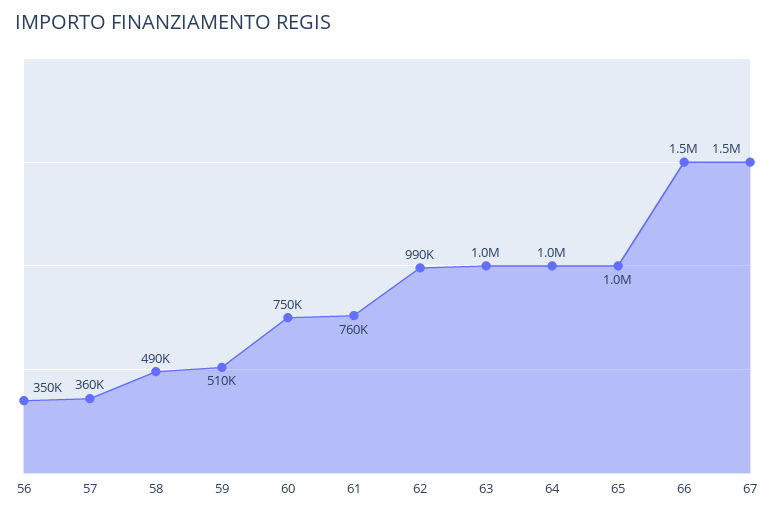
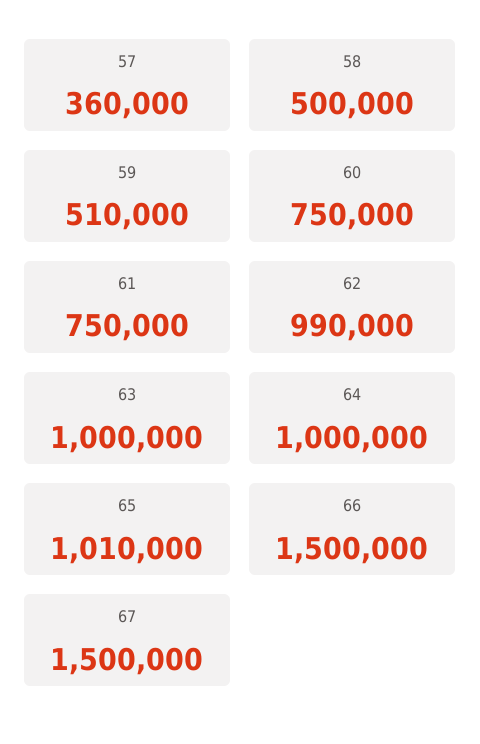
  {
-   "56": 350000,
    "57": 360000,
-   "58": 490000,
+   "58": 500000,
    "59": 510000,
    "60": 750000,
-   "61": 760000,
+   "61": 750000,
    "62": 990000,
    "63": 1000000,
    "64": 1000000,
    "65": 1010000,
    "66": 1500000,
    "67": 1500000
  }

